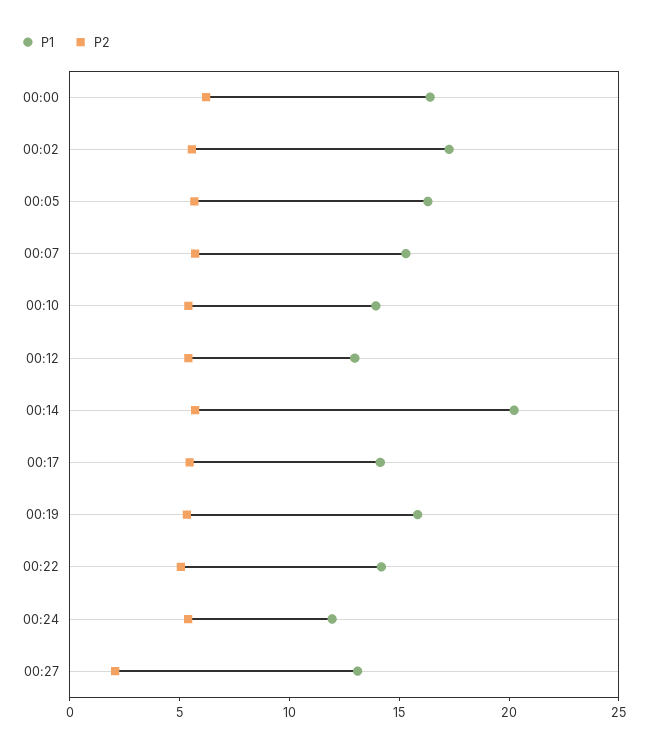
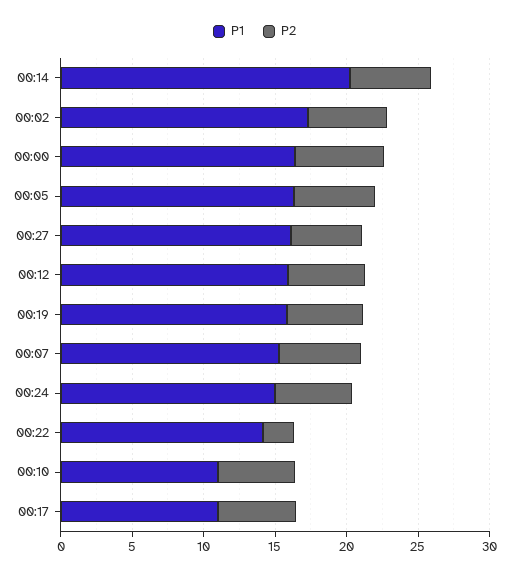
  {
    "P1": {
      "00:00": 16,
      "00:02": 17,
      "00:05": 16,
      "00:07": 15,
-     "00:10": 14,
+     "00:10": 11,
-     "00:12": 13,
+     "00:12": 16,
      "00:14": 20,
-     "00:17": 14,
+     "00:17": 11,
      "00:19": 16,
      "00:22": 14,
-     "00:24": 12,
+     "00:24": 15,
-     "00:27": 13
+     "00:27": 16
    },
    "P2": {
      "00:00": 6,
      "00:02": 6,
      "00:05": 6,
      "00:07": 6,
      "00:10": 5,
      "00:12": 5,
      "00:14": 6,
      "00:17": 5,
      "00:19": 5,
-     "00:22": 5,
+     "00:22": 2,
      "00:24": 5,
-     "00:27": 2
+     "00:27": 5
    }
  }

